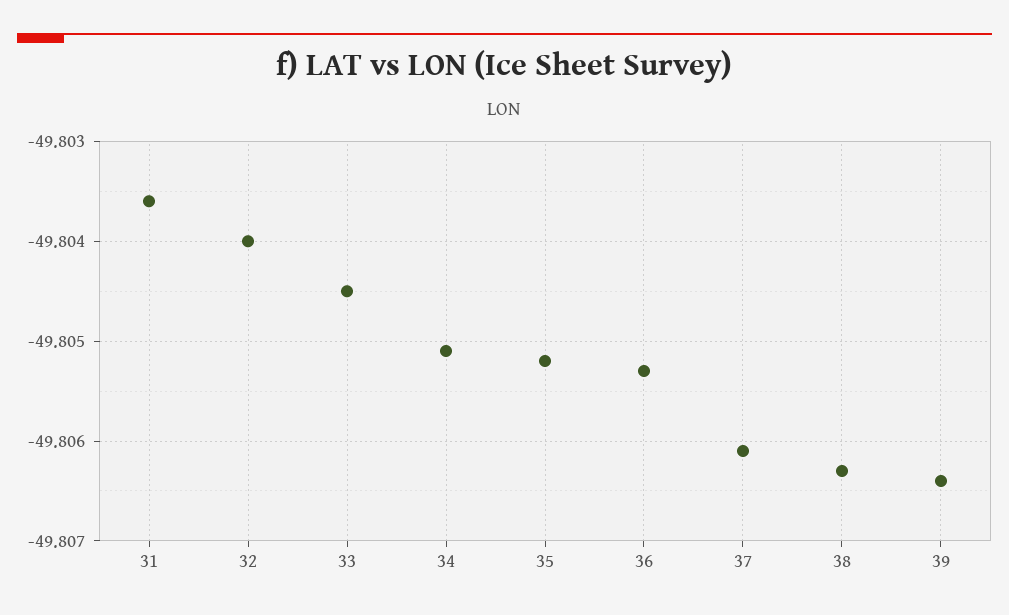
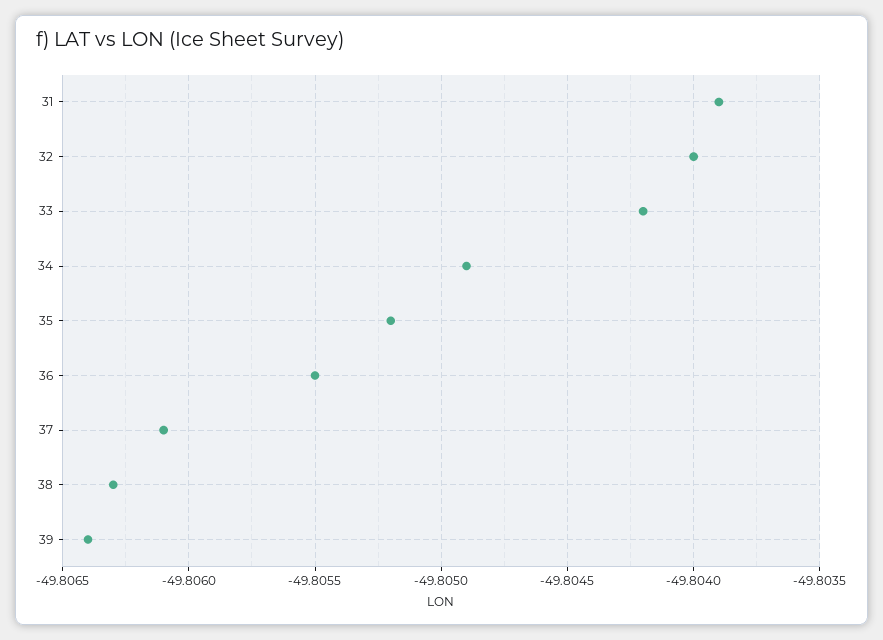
  {
-   "31": -49.8036,
+   "31": -49.8039,
    "32": -49.804,
-   "33": -49.8045,
+   "33": -49.8042,
-   "34": -49.8051,
+   "34": -49.8049,
    "35": -49.8052,
-   "36": -49.8053,
+   "36": -49.8055,
    "37": -49.8061,
    "38": -49.8063,
    "39": -49.8064
  }

